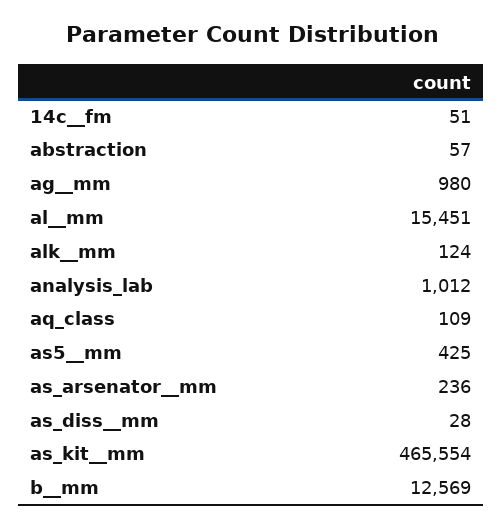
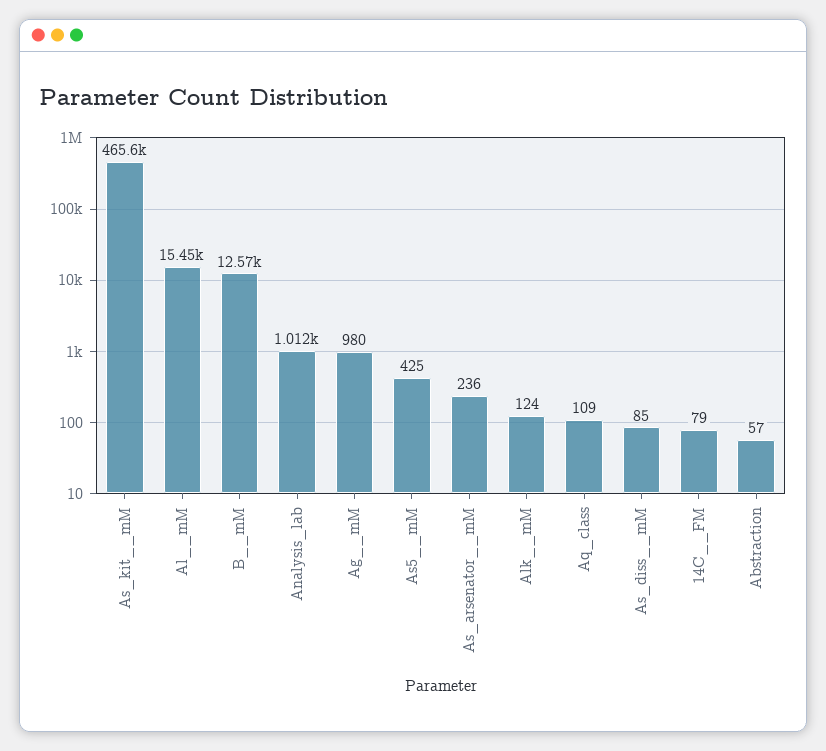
  {
-   "14c__fm": 51,
+   "14c__fm": 79,
    "abstraction": 57,
    "ag__mm": 980,
    "al__mm": 15451,
    "alk__mm": 124,
    "analysis_lab": 1012,
    "aq_class": 109,
    "as5__mm": 425,
    "as_arsenator__mm": 236,
-   "as_diss__mm": 28,
+   "as_diss__mm": 85,
    "as_kit__mm": 465554,
    "b__mm": 12569
  }

